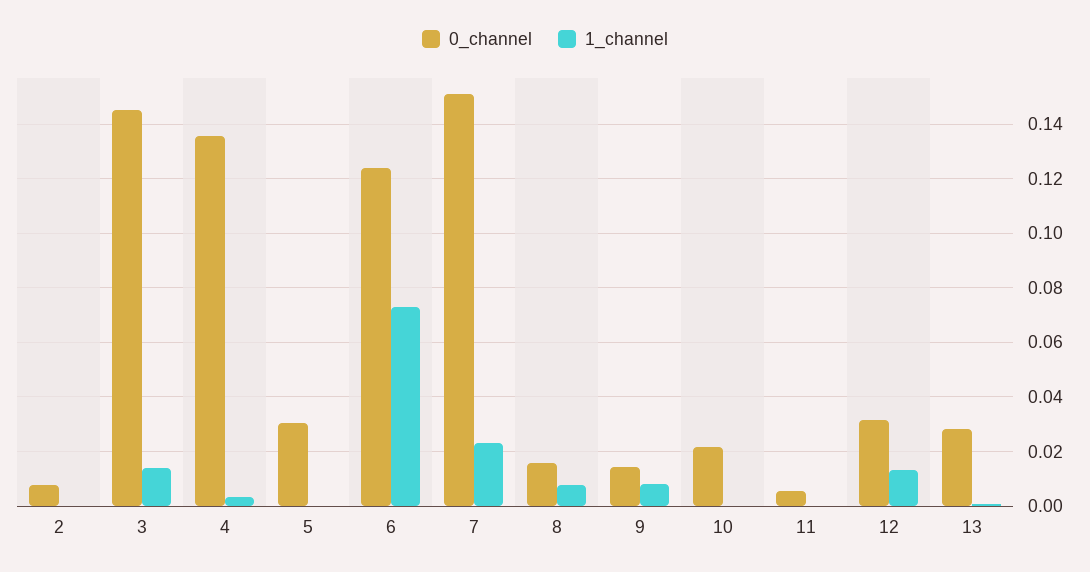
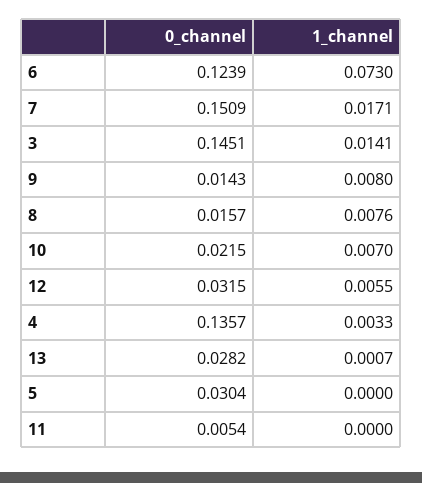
  {
    "0_channel": {
-     "2": 0.0075,
      "3": 0.1451,
      "4": 0.1357,
      "5": 0.0304,
      "6": 0.1239,
      "7": 0.1509,
      "8": 0.0157,
      "9": 0.0143,
      "10": 0.0215,
      "11": 0.0054,
      "12": 0.0315,
      "13": 0.0282
    },
    "1_channel": {
-     "2": 0,
      "3": 0.0141,
      "4": 0.0033,
      "5": 0,
      "6": 0.073,
-     "7": 0.0225,
+     "7": 0.0171,
      "8": 0.0076,
      "9": 0.008,
-     "10": 0,
+     "10": 0.007,
      "11": 0,
-     "12": 0.0125,
+     "12": 0.0055,
      "13": 0.0007
    }
  }

